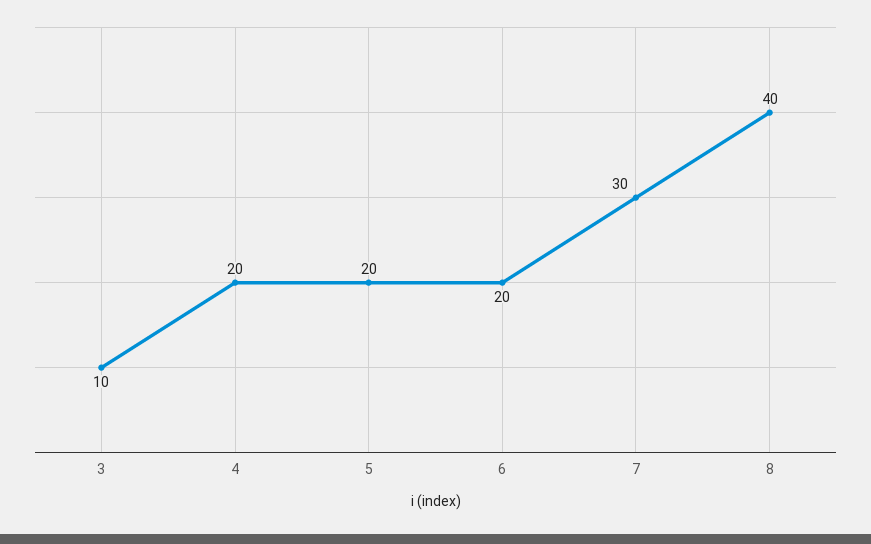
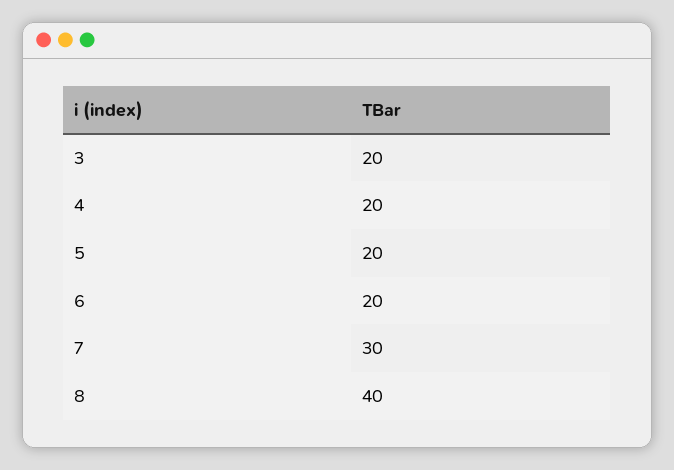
  {
-   "3": 10,
+   "3": 20,
    "4": 20,
    "5": 20,
    "6": 20,
    "7": 30,
    "8": 40
  }

